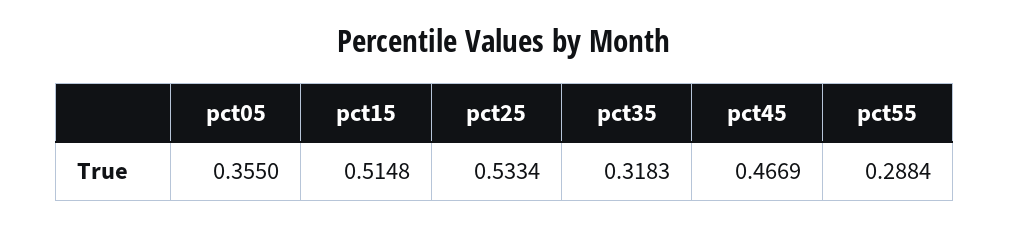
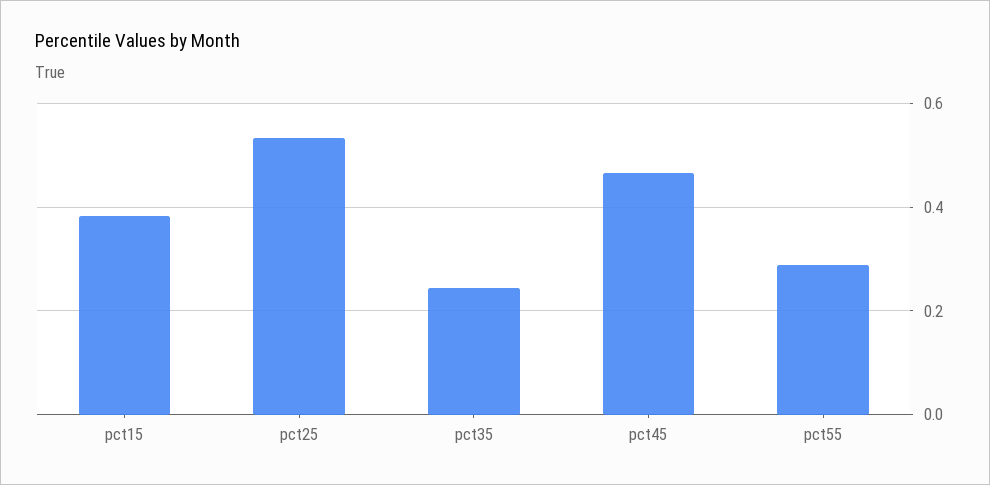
  {
-   "pct05": 0.355,
-   "pct15": 0.5148,
+   "pct15": 0.38,
    "pct25": 0.5334,
-   "pct35": 0.3183,
+   "pct35": 0.24,
    "pct45": 0.4669,
    "pct55": 0.2884
  }

